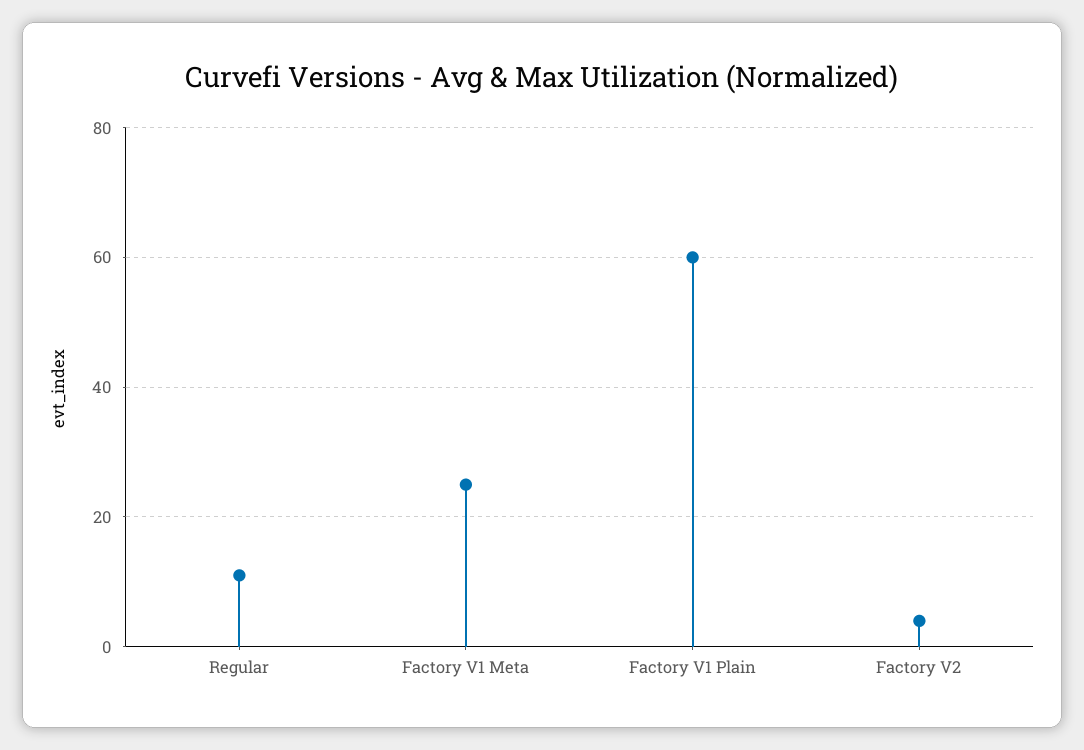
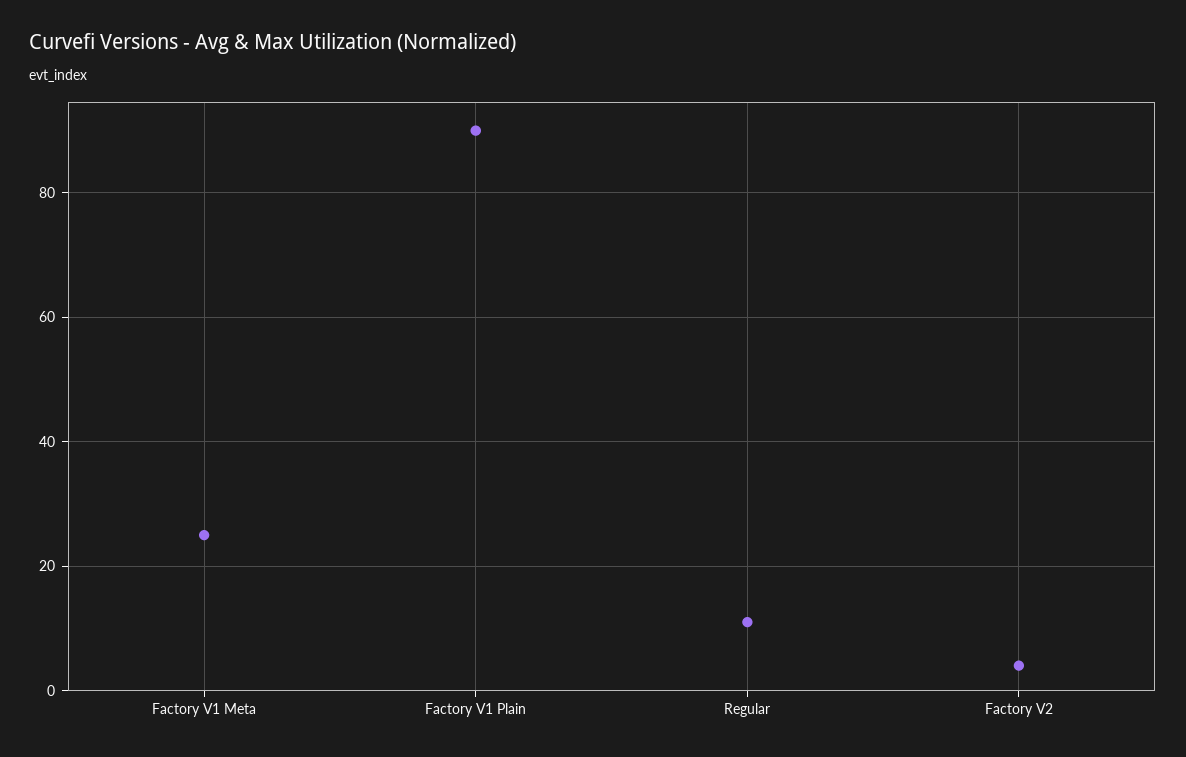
  {
    "Regular": 10,
    "Factory V1 Meta": 25,
-   "Factory V1 Plain": 60,
+   "Factory V1 Plain": 90,
    "Factory V2": 5
  }

